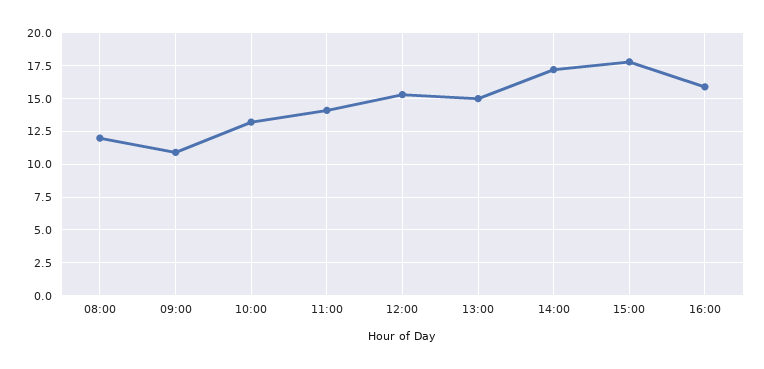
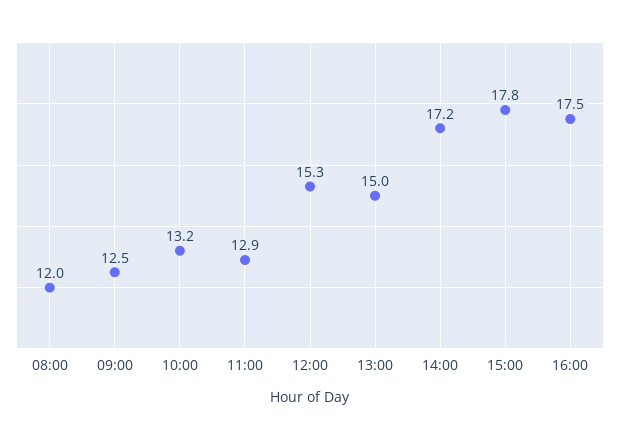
  {
    "08:00": 12,
-   "09:00": 11,
+   "09:00": 12.5,
    "10:00": 13.2,
-   "11:00": 14,
+   "11:00": 12.9,
    "12:00": 15.3,
    "13:00": 15,
    "14:00": 17.2,
    "15:00": 17.8,
-   "16:00": 16
+   "16:00": 17.5
  }

